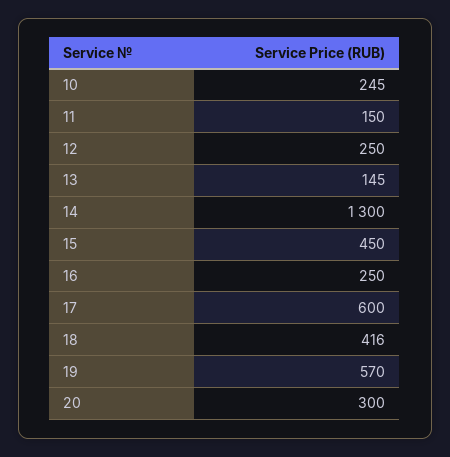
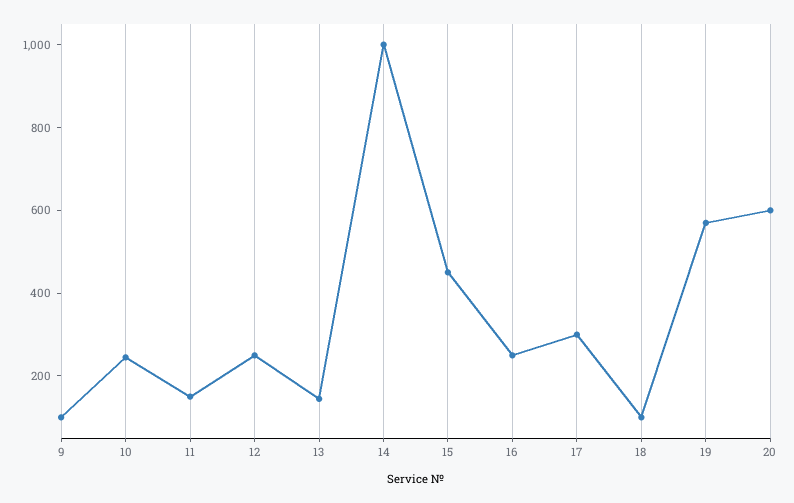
  {
    "10": 245,
    "11": 150,
    "12": 250,
    "13": 145,
-   "14": 1300,
+   "14": 1000,
    "15": 450,
    "16": 250,
-   "17": 600,
+   "17": 300,
-   "18": 416,
+   "18": 100,
    "19": 570,
-   "20": 300
+   "20": 600,
+   "9": 100
  }

